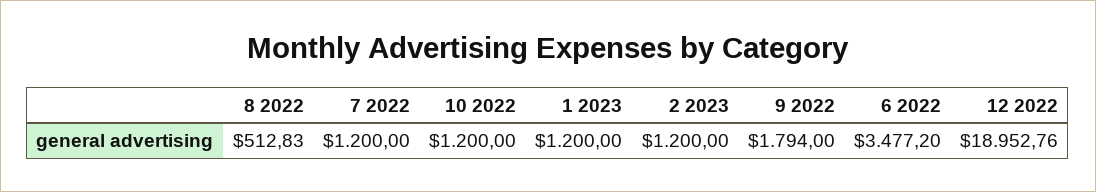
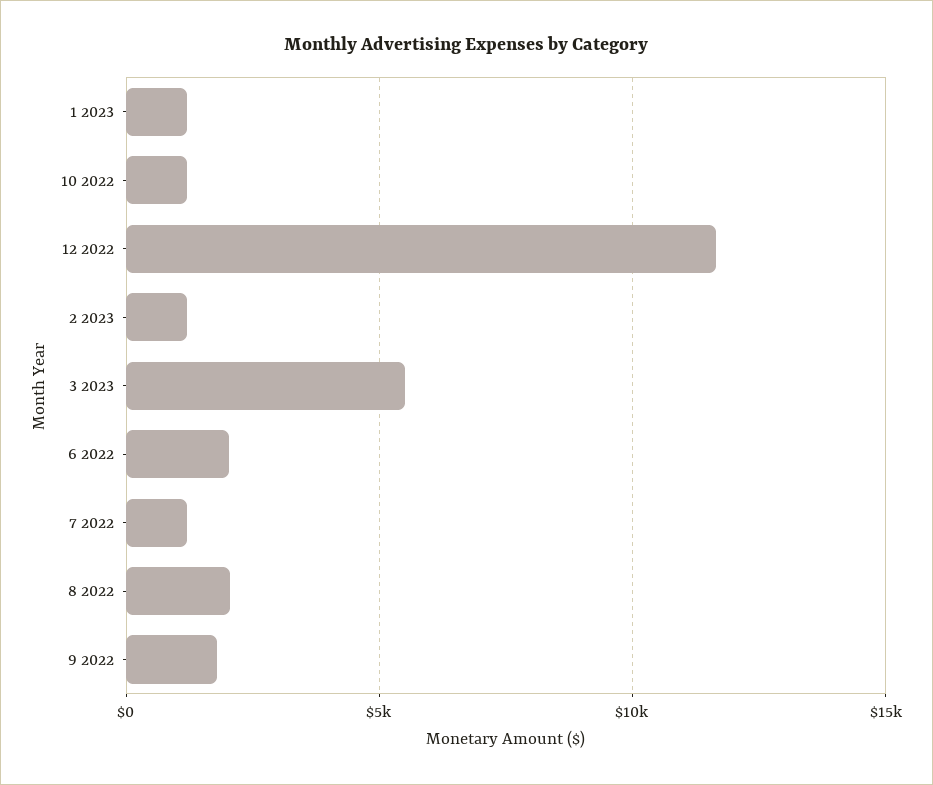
  {
-   "8 2022": 512.83,
+   "8 2022": 2000,
    "7 2022": 1200,
    "10 2022": 1200,
    "1 2023": 1200,
    "2 2023": 1200,
    "9 2022": 1794,
-   "6 2022": 3477.2,
+   "6 2022": 2000,
-   "12 2022": 18952.76
+   "12 2022": 11500,
+   "3 2023": 5500
  }

